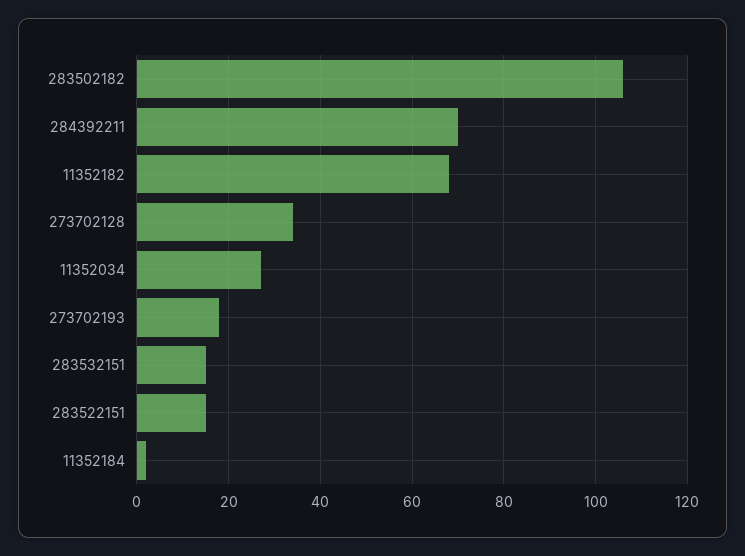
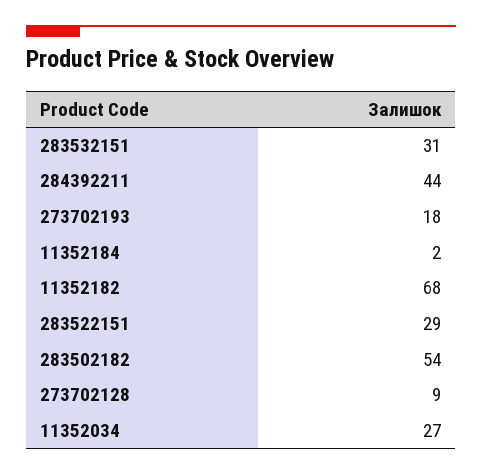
  {
-   "283502182": 105,
+   "283502182": 54,
-   "284392211": 70,
+   "284392211": 44,
    "11352182": 68,
-   "273702128": 35,
+   "273702128": 9,
    "11352034": 27,
    "273702193": 18,
-   "283532151": 15,
+   "283532151": 31,
-   "283522151": 15,
+   "283522151": 29,
    "11352184": 2
  }

